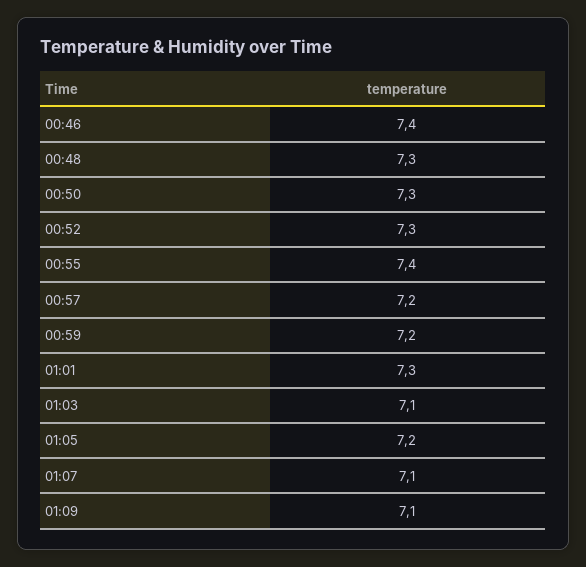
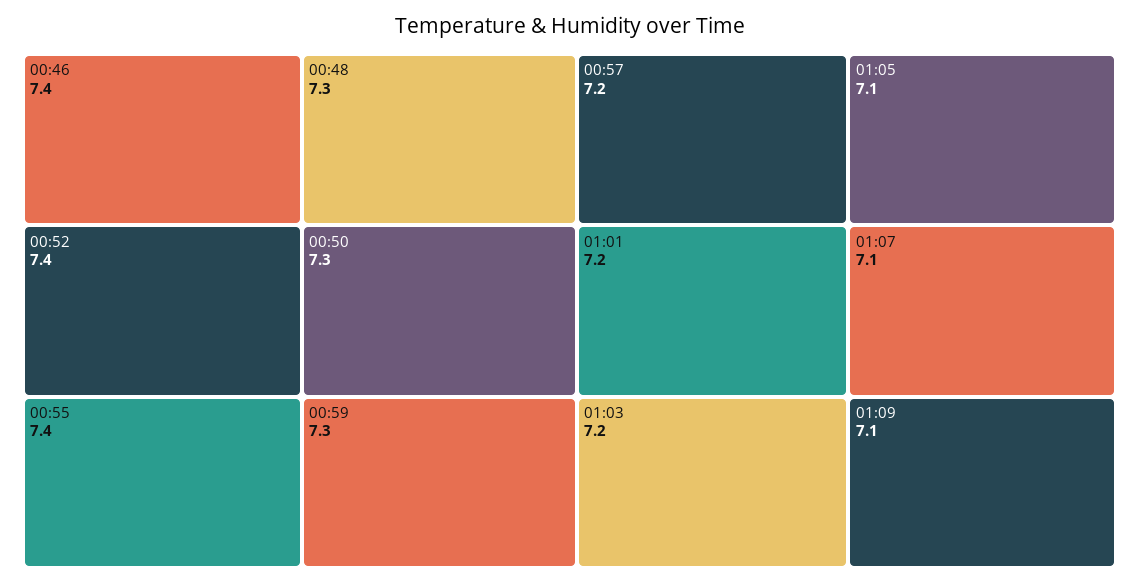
  {
    "00:46": 7.4,
    "00:48": 7.3,
    "00:50": 7.3,
-   "00:52": 7.3,
+   "00:52": 7.4,
    "00:55": 7.4,
    "00:57": 7.2,
-   "00:59": 7.2,
+   "00:59": 7.3,
-   "01:01": 7.3,
+   "01:01": 7.2,
-   "01:03": 7.1,
+   "01:03": 7.2,
-   "01:05": 7.2,
+   "01:05": 7.1,
    "01:07": 7.1,
    "01:09": 7.1
  }

